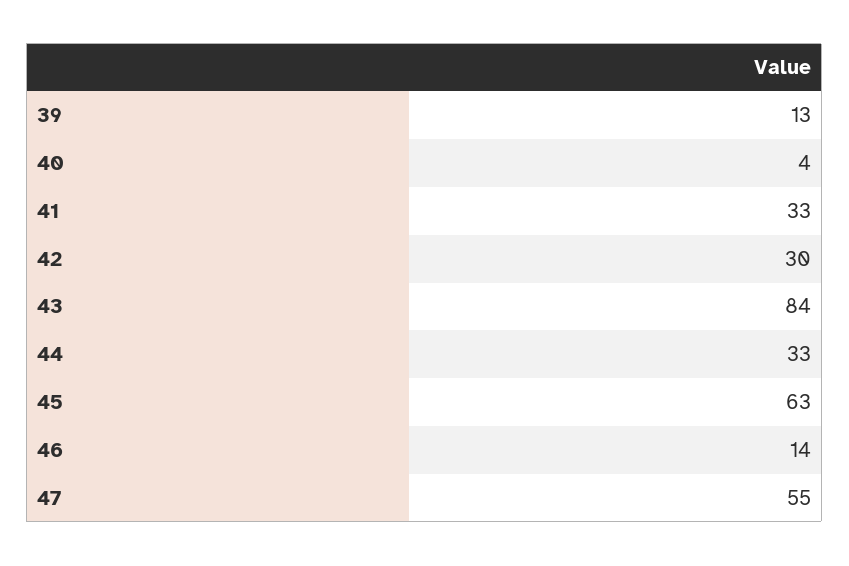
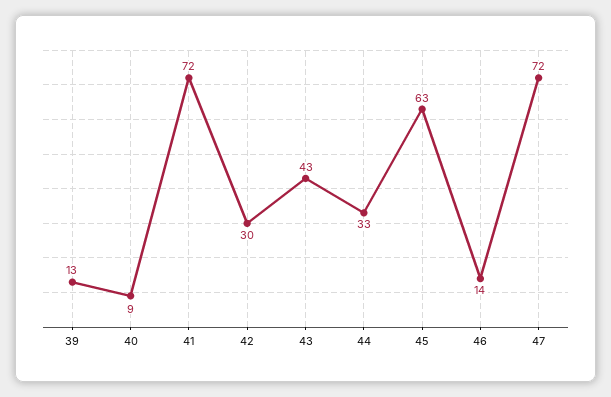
  {
    "39": 13,
-   "40": 4,
+   "40": 9,
-   "41": 33,
+   "41": 72,
    "42": 30,
-   "43": 84,
+   "43": 43,
    "44": 33,
    "45": 63,
    "46": 14,
-   "47": 55
+   "47": 72
  }

